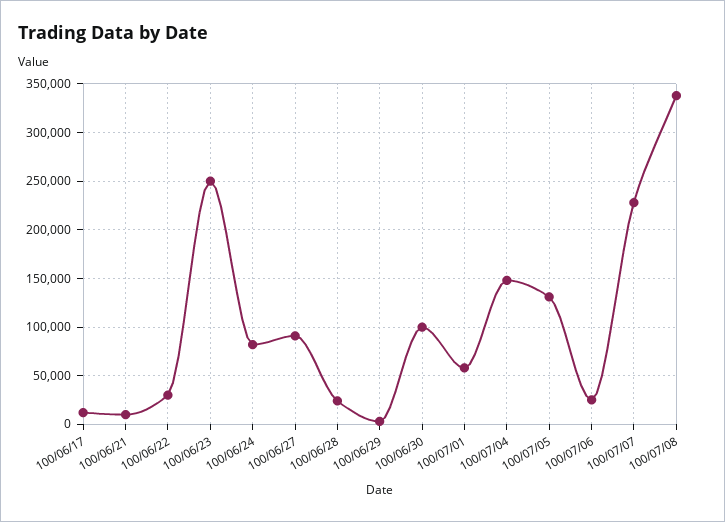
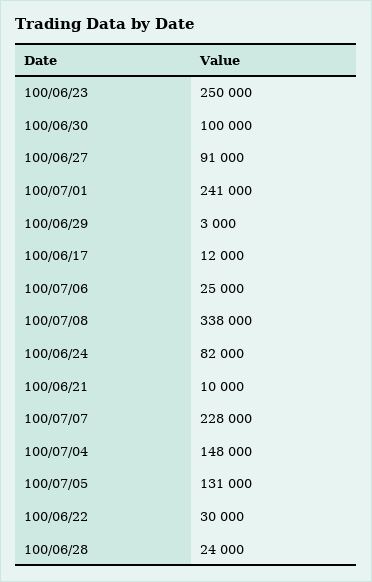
  {
    "100/06/17": 12000,
    "100/06/21": 10000,
    "100/06/22": 30000,
    "100/06/23": 250000,
    "100/06/24": 82000,
    "100/06/27": 91000,
    "100/06/28": 24000,
    "100/06/29": 3000,
    "100/06/30": 100000,
-   "100/07/01": 60000,
+   "100/07/01": 241000,
    "100/07/04": 148000,
    "100/07/05": 131000,
    "100/07/06": 25000,
    "100/07/07": 228000,
    "100/07/08": 338000
  }

